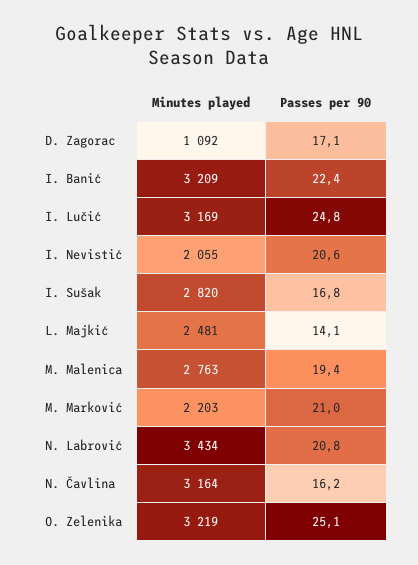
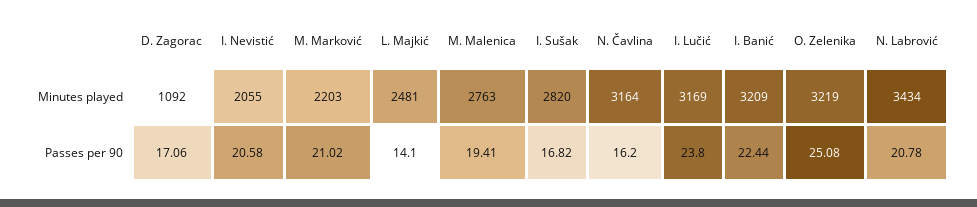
  {
    "Minutes played": {
      "D. Zagorac": 1092,
      "I. Banić": 3209,
      "I. Lučić": 3169,
      "I. Nevistić": 2055,
      "I. Sušak": 2820,
      "L. Majkić": 2481,
      "M. Malenica": 2763,
      "M. Marković": 2203,
      "N. Labrović": 3434,
      "N. Čavlina": 3164,
      "O. Zelenika": 3219
    },
    "Passes per 90": {
      "D. Zagorac": 17.06,
      "I. Banić": 22.44,
-     "I. Lučić": 24.8,
+     "I. Lučić": 23.8,
      "I. Nevistić": 20.58,
      "I. Sušak": 16.82,
      "L. Majkić": 14.1,
      "M. Malenica": 19.41,
      "M. Marković": 21.02,
      "N. Labrović": 20.78,
      "N. Čavlina": 16.2,
      "O. Zelenika": 25.08
    }
  }

